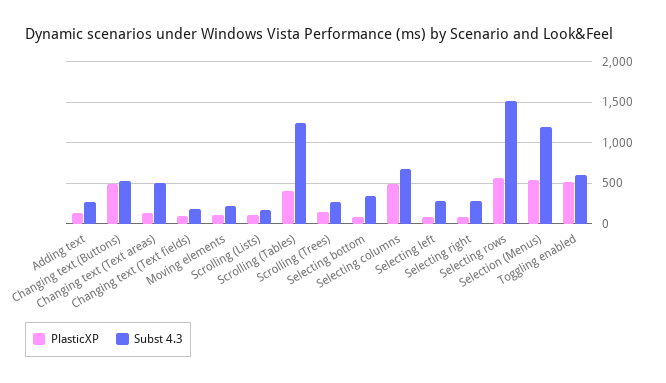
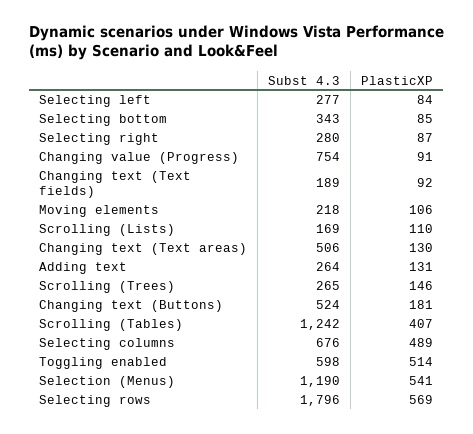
  {
    "PlasticXP": {
      "Adding text": 131,
-     "Changing text (Buttons)": 500,
+     "Changing text (Buttons)": 181,
      "Changing text (Text areas)": 130,
      "Changing text (Text fields)": 92,
      "Moving elements": 106,
      "Scrolling (Lists)": 110,
      "Scrolling (Tables)": 407,
      "Scrolling (Trees)": 146,
      "Selecting bottom": 85,
      "Selecting columns": 489,
      "Selecting left": 84,
      "Selecting right": 87,
      "Selecting rows": 569,
      "Selection (Menus)": 541,
-     "Toggling enabled": 514
+     "Toggling enabled": 514,
+     "Changing value (Progress)": 91
    },
    "Subst 4.3": {
      "Adding text": 264,
      "Changing text (Buttons)": 524,
      "Changing text (Text areas)": 506,
      "Changing text (Text fields)": 189,
      "Moving elements": 218,
      "Scrolling (Lists)": 169,
      "Scrolling (Tables)": 1242,
      "Scrolling (Trees)": 265,
      "Selecting bottom": 343,
      "Selecting columns": 676,
      "Selecting left": 277,
      "Selecting right": 280,
-     "Selecting rows": 1500,
+     "Selecting rows": 1796,
      "Selection (Menus)": 1190,
-     "Toggling enabled": 598
+     "Toggling enabled": 598,
+     "Changing value (Progress)": 754
    }
  }

